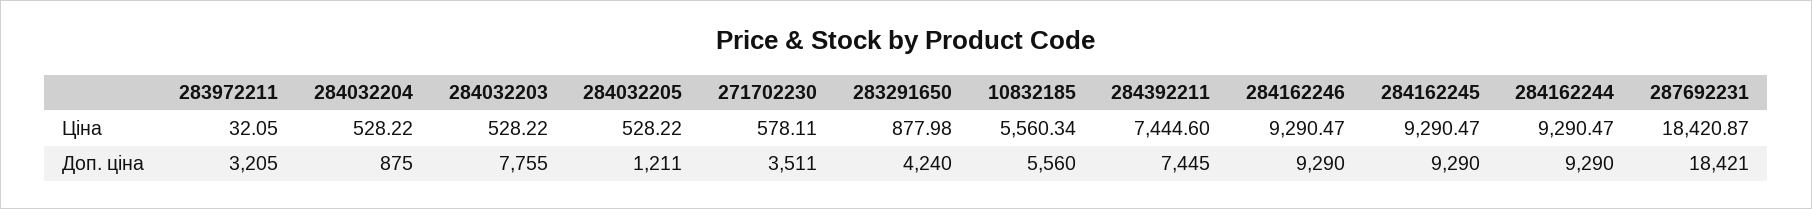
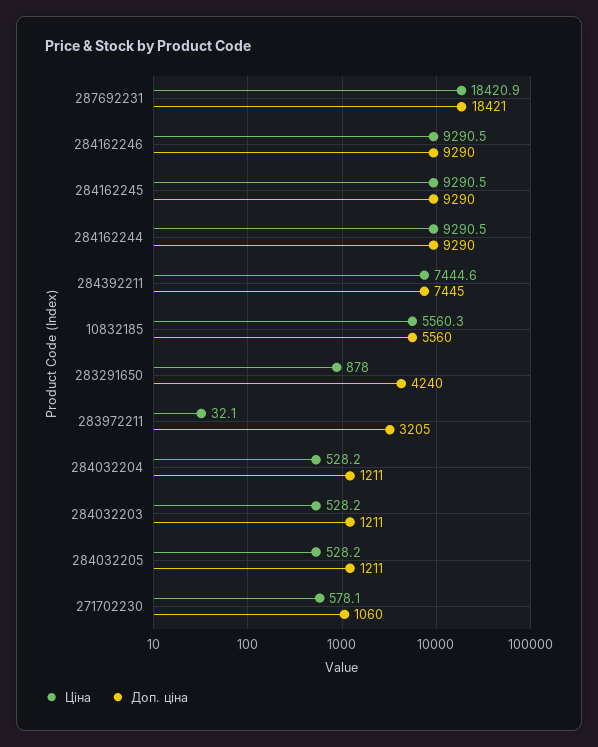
  {
    "Ціна": {
      "283972211": 32.05,
      "284032204": 528.22,
      "284032203": 528.22,
      "284032205": 528.22,
      "271702230": 578.11,
      "283291650": 877.98,
      "10832185": 5560.34,
      "284392211": 7444.6,
      "284162246": 9290.47,
      "284162245": 9290.47,
      "284162244": 9290.47,
      "287692231": 18420.87
    },
    "Доп. ціна": {
      "283972211": 3205,
-     "284032204": 875,
+     "284032204": 1211,
-     "284032203": 7755,
+     "284032203": 1211,
      "284032205": 1211,
-     "271702230": 3511,
+     "271702230": 1060,
      "283291650": 4240,
      "10832185": 5560,
      "284392211": 7445,
      "284162246": 9290,
      "284162245": 9290,
      "284162244": 9290,
      "287692231": 18421
    }
  }

